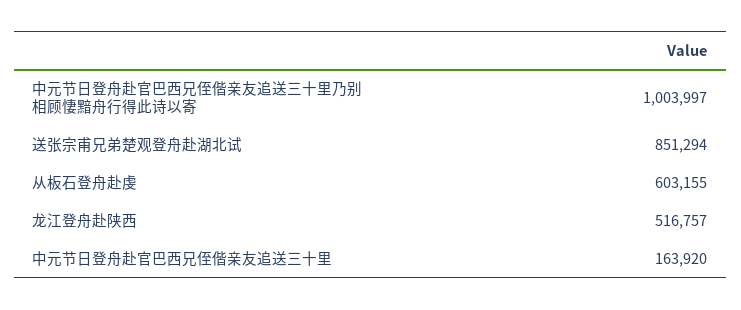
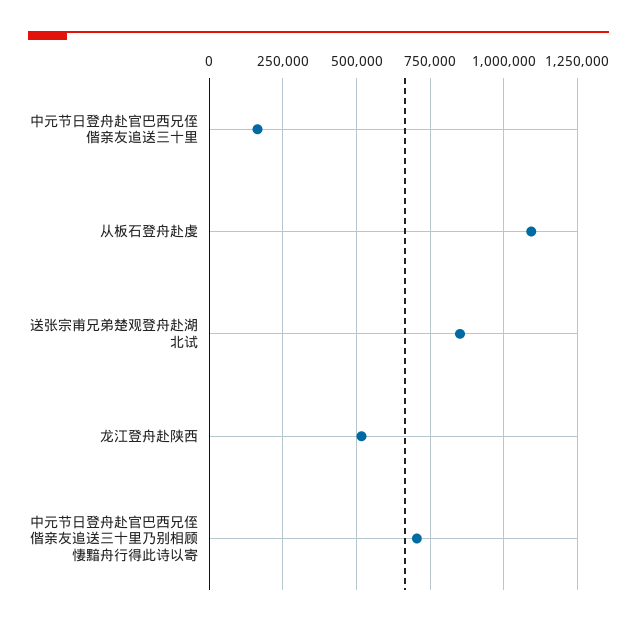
  {
-   "中元节日登舟赴官巴西兄侄偕亲友追送三十里乃别相顾悽黯舟行得此诗以寄": 1003997,
+   "中元节日登舟赴官巴西兄侄偕亲友追送三十里乃别相顾悽黯舟行得此诗以寄": 700000,
    "送张宗甫兄弟楚观登舟赴湖北试": 851294,
-   "从板石登舟赴虔": 603155,
+   "从板石登舟赴虔": 1100000,
    "龙江登舟赴陕西": 516757,
    "中元节日登舟赴官巴西兄侄偕亲友追送三十里": 163920
  }

